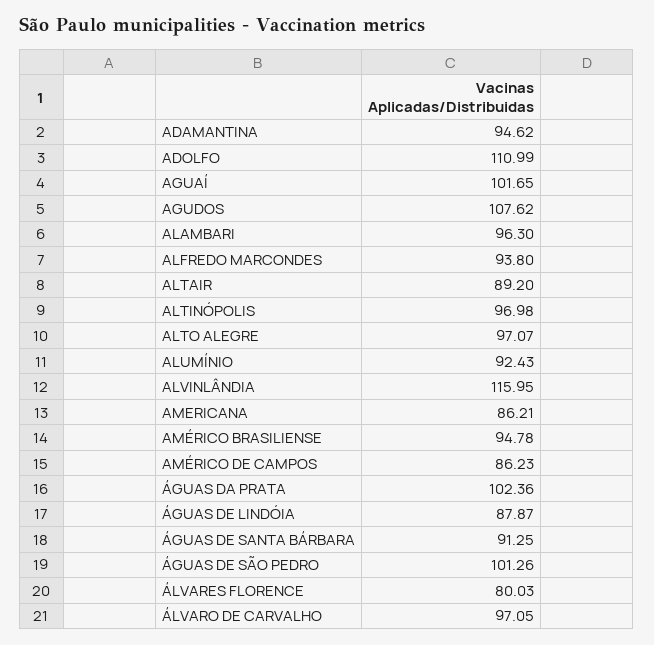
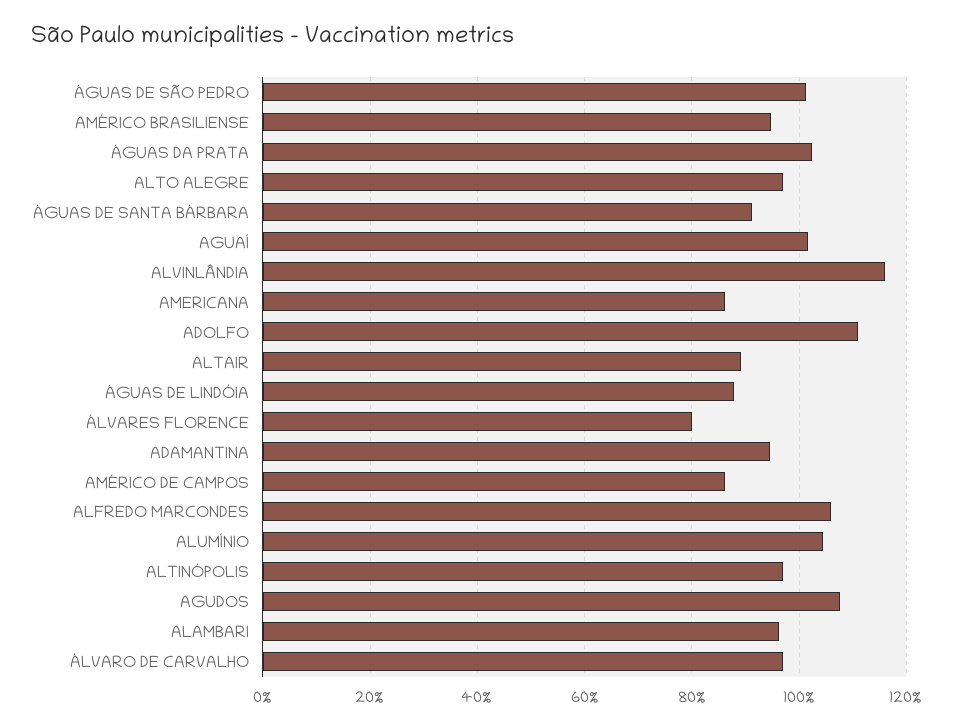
  {
    "ADAMANTINA": 94.62,
    "ADOLFO": 110.99,
    "AGUAÍ": 101.65,
    "AGUDOS": 107.62,
    "ALAMBARI": 96.3,
-   "ALFREDO MARCONDES": 93.8,
+   "ALFREDO MARCONDES": 106,
    "ALTAIR": 89.2,
    "ALTINÓPOLIS": 96.98,
    "ALTO ALEGRE": 97.07,
-   "ALUMÍNIO": 92.43,
+   "ALUMÍNIO": 104,
    "ALVINLÂNDIA": 115.95,
    "AMERICANA": 86.21,
    "AMÉRICO BRASILIENSE": 94.78,
    "AMÉRICO DE CAMPOS": 86.23,
    "ÁGUAS DA PRATA": 102.36,
    "ÁGUAS DE LINDÓIA": 87.87,
    "ÁGUAS DE SANTA BÁRBARA": 91.25,
    "ÁGUAS DE SÃO PEDRO": 101.26,
    "ÁLVARES FLORENCE": 80.03,
    "ÁLVARO DE CARVALHO": 97.05
  }

